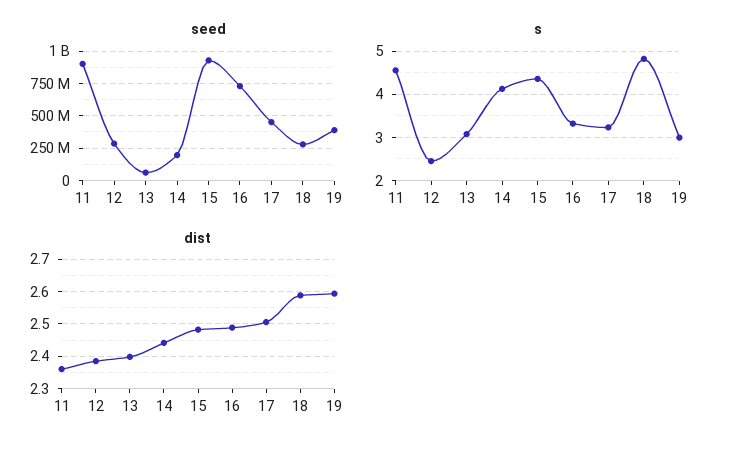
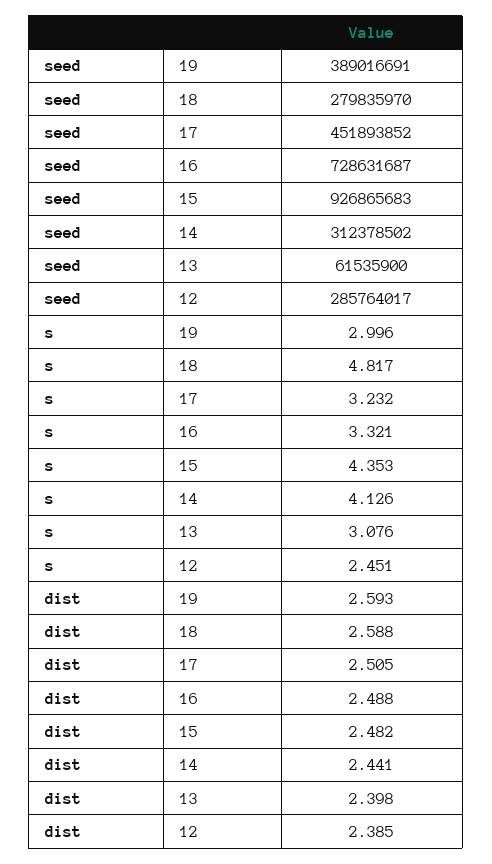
  {
    "seed": {
-     "11": 900000000,
      "12": 285764017,
      "13": 61535900,
-     "14": 200000000,
+     "14": 312378502,
      "15": 926865683,
      "16": 728631687,
      "17": 451893852,
      "18": 279835970,
      "19": 389016691
    },
    "s": {
-     "11": 4.6,
      "12": 2.451,
      "13": 3.076,
      "14": 4.126,
      "15": 4.353,
      "16": 3.321,
      "17": 3.232,
      "18": 4.817,
      "19": 2.996
    },
    "dist": {
-     "11": 2.36,
      "12": 2.385,
      "13": 2.398,
      "14": 2.441,
      "15": 2.482,
      "16": 2.488,
      "17": 2.505,
      "18": 2.588,
      "19": 2.593
    }
  }

